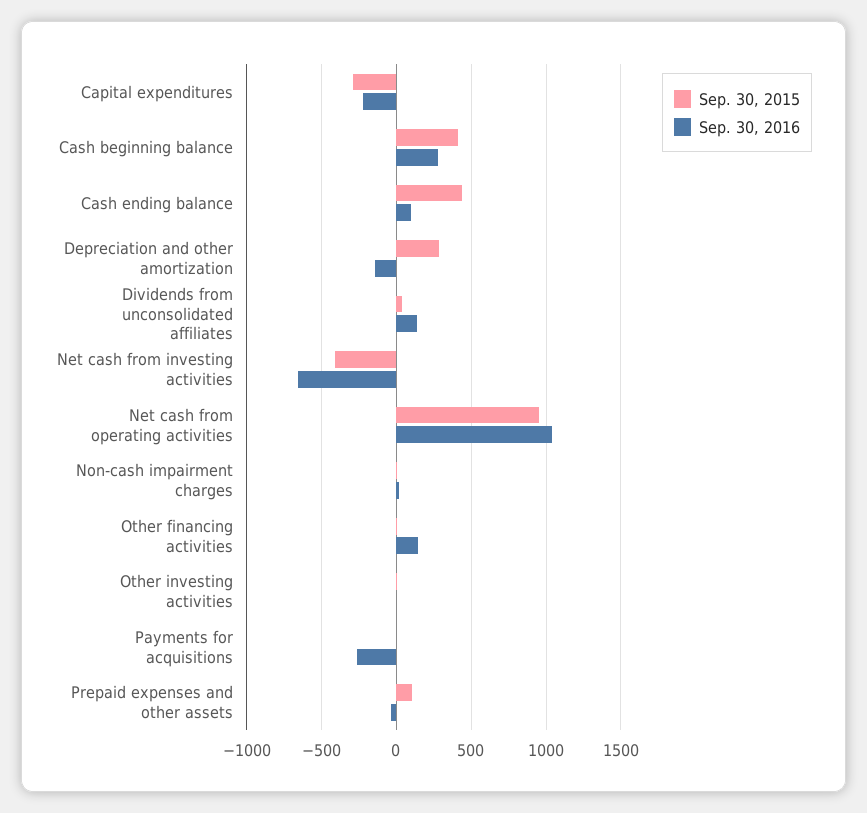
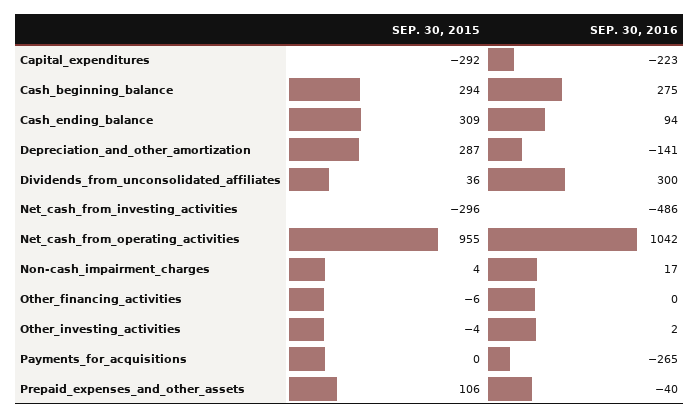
  {
    "Sep. 30, 2015": {
      "Capital expenditures": -292,
-     "Cash beginning balance": 400,
+     "Cash beginning balance": 294,
-     "Cash ending balance": 450,
+     "Cash ending balance": 309,
      "Depreciation and other amortization": 287,
      "Dividends from unconsolidated affiliates": 36,
-     "Net cash from investing activities": -400,
+     "Net cash from investing activities": -296,
      "Net cash from operating activities": 955,
      "Non-cash impairment charges": 4,
      "Other financing activities": -6,
      "Other investing activities": -4,
      "Payments for acquisitions": 0,
      "Prepaid expenses and other assets": 106
    },
    "Sep. 30, 2016": {
      "Capital expenditures": -223,
      "Cash beginning balance": 275,
      "Cash ending balance": 94,
      "Depreciation and other amortization": -141,
-     "Dividends from unconsolidated affiliates": 150,
+     "Dividends from unconsolidated affiliates": 300,
-     "Net cash from investing activities": -650,
+     "Net cash from investing activities": -486,
      "Net cash from operating activities": 1042,
      "Non-cash impairment charges": 17,
-     "Other financing activities": 150,
+     "Other financing activities": 0,
      "Other investing activities": 2,
      "Payments for acquisitions": -265,
      "Prepaid expenses and other assets": -40
    }
  }

